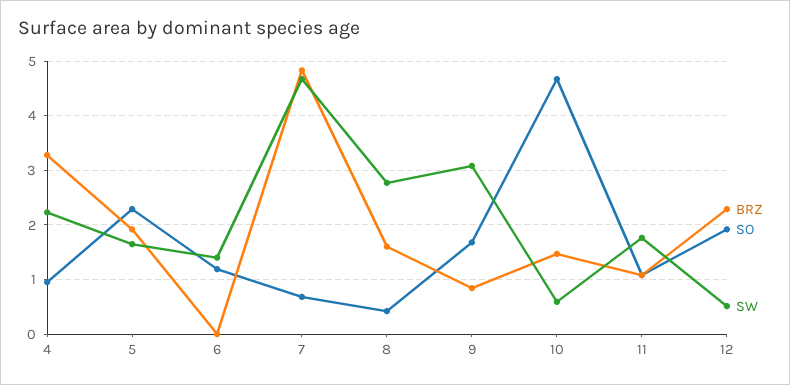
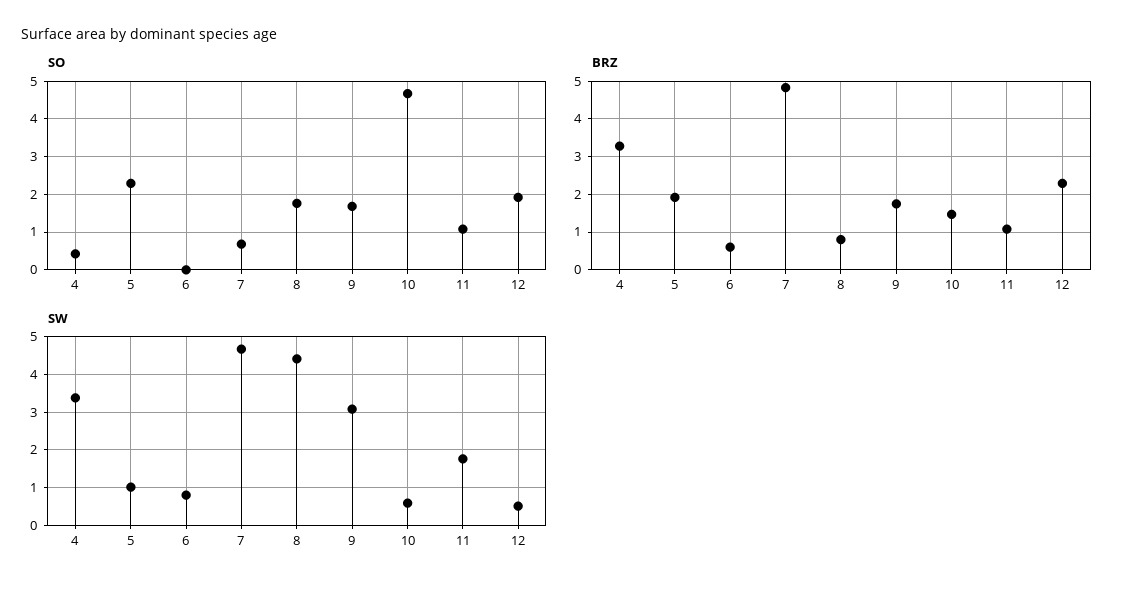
  {
    "BRZ": {
      "4": 3.2,
      "5": 2,
-     "6": 0,
+     "6": 0.6,
      "7": 4.8,
-     "8": 1.6,
+     "8": 0.8,
-     "9": 0.8,
+     "9": 1.8,
      "10": 1.4,
      "11": 1,
      "12": 2.2
    },
    "SO": {
-     "4": 1,
+     "4": 0.4,
      "5": 2.2,
-     "6": 1.2,
+     "6": 0,
      "7": 0.6,
-     "8": 0.4,
+     "8": 1.8,
      "9": 1.6,
      "10": 4.6,
      "11": 1,
      "12": 2
    },
    "SW": {
-     "4": 2.2,
+     "4": 3.4,
-     "5": 1.6,
+     "5": 1,
-     "6": 1.4,
+     "6": 0.8,
      "7": 4.6,
-     "8": 2.8,
+     "8": 4.4,
      "9": 3,
      "10": 0.6,
      "11": 1.8,
      "12": 0.6
    }
  }

